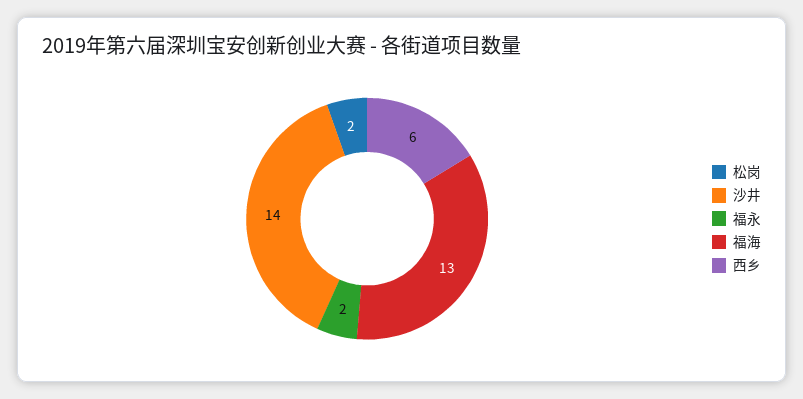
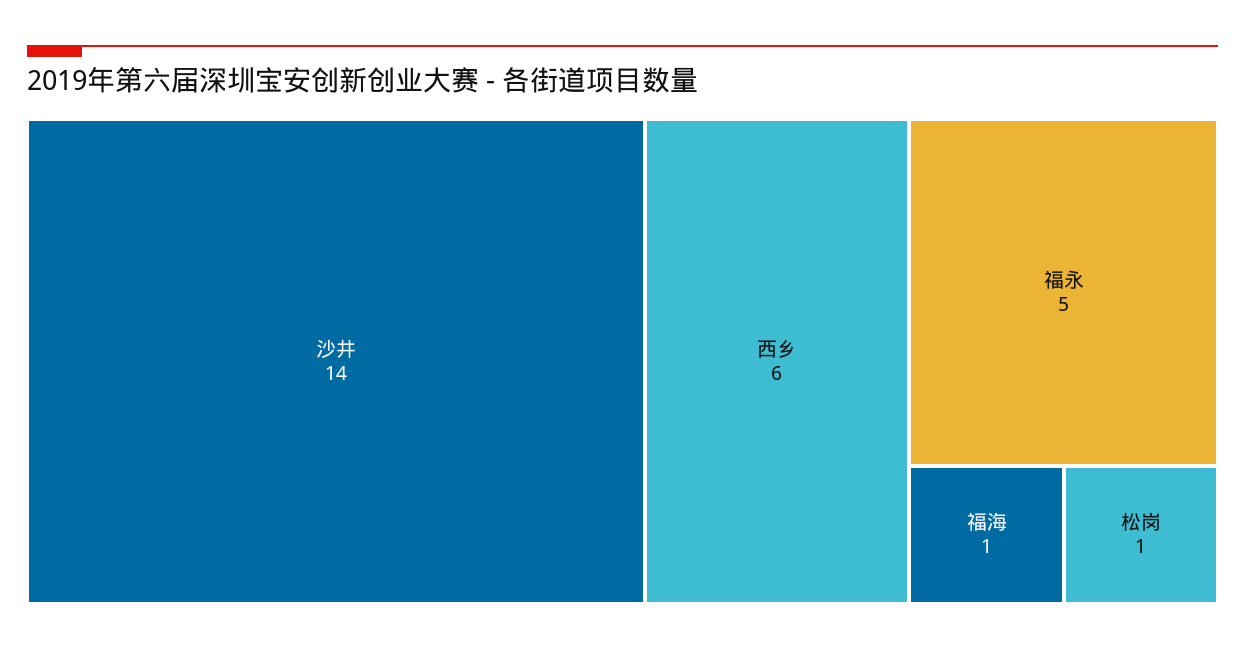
  {
-   "松岗": 2,
+   "松岗": 1,
    "沙井": 14,
-   "福永": 2,
+   "福永": 5,
-   "福海": 13,
+   "福海": 1,
    "西乡": 6
  }

